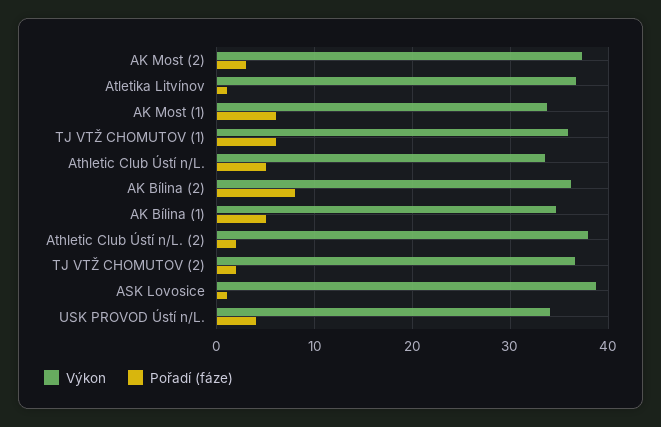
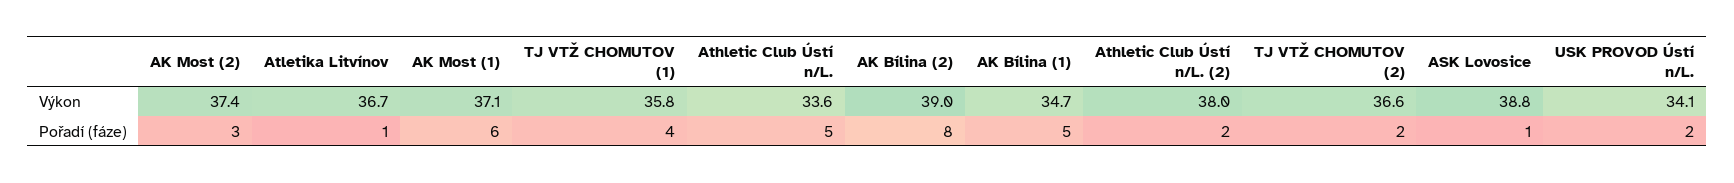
  {
    "Výkon": {
      "AK Most (2)": 37.4,
      "Atletika Litvínov": 36.7,
-     "AK Most (1)": 34,
+     "AK Most (1)": 37.1,
      "TJ VTŽ CHOMUTOV (1)": 35.8,
      "Athletic Club Ústí n/L.": 33.6,
-     "AK Bílina (2)": 36,
+     "AK Bílina (2)": 39,
      "AK Bílina (1)": 34.7,
      "Athletic Club Ústí n/L. (2)": 38,
      "TJ VTŽ CHOMUTOV (2)": 36.6,
      "ASK Lovosice": 38.8,
      "USK PROVOD Ústí n/L.": 34.1
    },
    "Pořadí (fáze)": {
      "AK Most (2)": 3,
      "Atletika Litvínov": 1,
      "AK Most (1)": 6,
-     "TJ VTŽ CHOMUTOV (1)": 6,
+     "TJ VTŽ CHOMUTOV (1)": 4,
      "Athletic Club Ústí n/L.": 5,
      "AK Bílina (2)": 8,
      "AK Bílina (1)": 5,
      "Athletic Club Ústí n/L. (2)": 2,
      "TJ VTŽ CHOMUTOV (2)": 2,
      "ASK Lovosice": 1,
-     "USK PROVOD Ústí n/L.": 4
+     "USK PROVOD Ústí n/L.": 2
    }
  }

